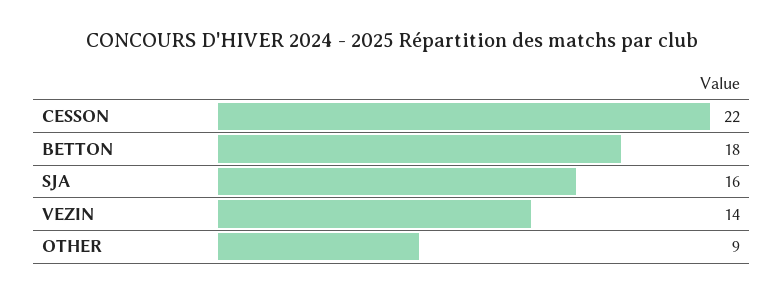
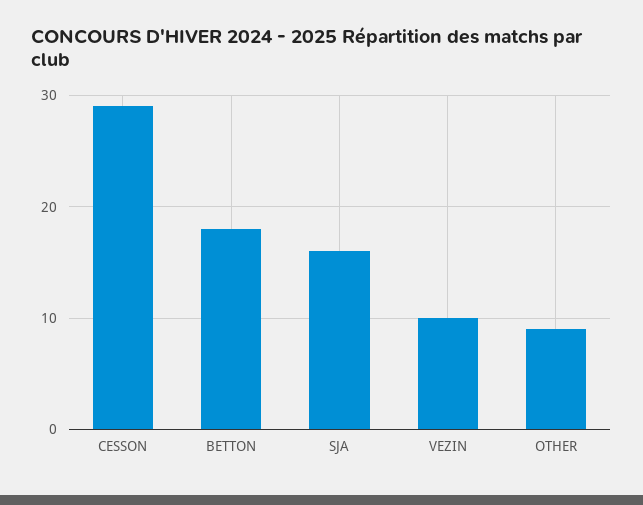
  {
-   "CESSON": 22,
+   "CESSON": 29,
    "BETTON": 18,
    "SJA": 16,
-   "VEZIN": 14,
+   "VEZIN": 10,
    "OTHER": 9
  }

